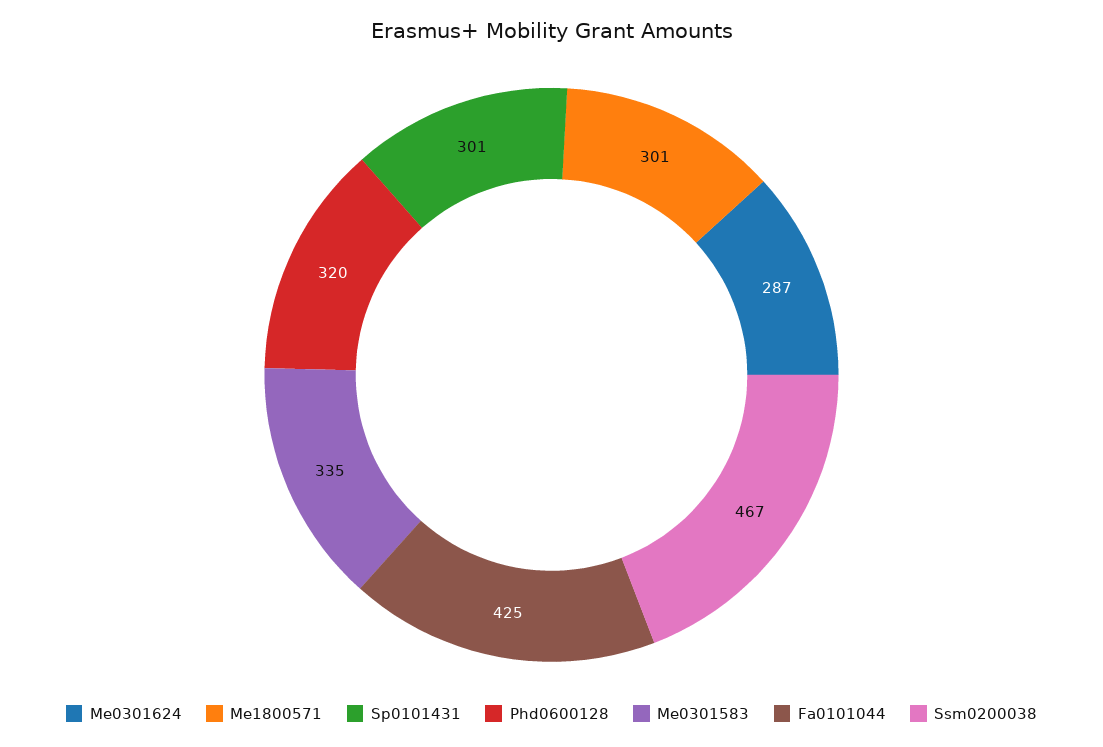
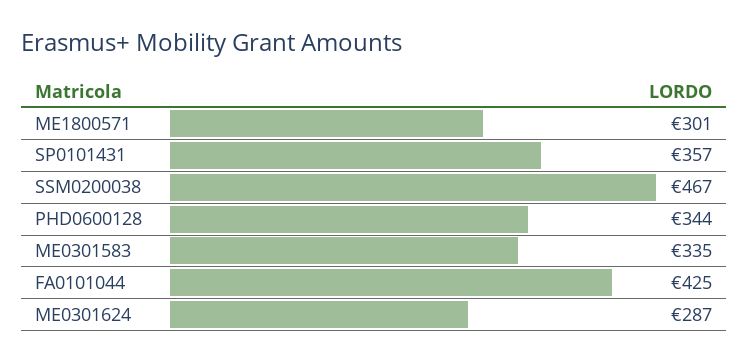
  {
    "Me0301624": 287,
    "Me1800571": 301,
-   "Sp0101431": 301,
+   "Sp0101431": 357,
-   "Phd0600128": 320,
+   "Phd0600128": 344,
    "Me0301583": 335,
    "Fa0101044": 425,
    "Ssm0200038": 467
  }

